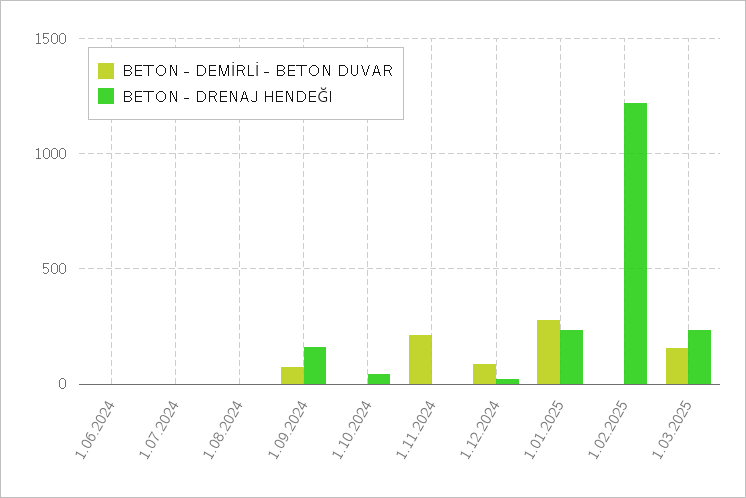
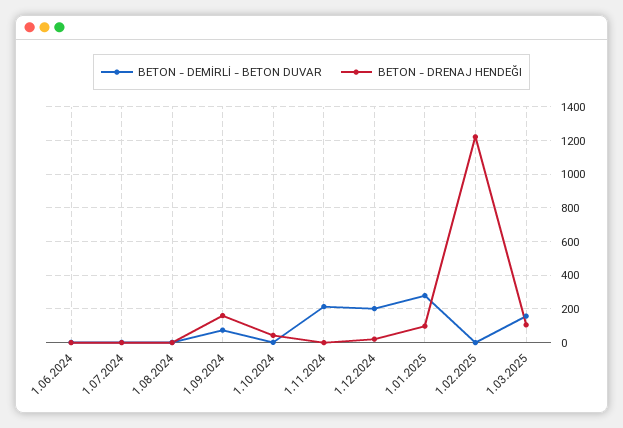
  {
    "BETON - DEMİRLİ - BETON DUVAR": {
      "1.06.2024": 0,
      "1.07.2024": 0,
      "1.08.2024": 0,
      "1.09.2024": 50,
      "1.10.2024": 0,
      "1.11.2024": 200,
-     "1.12.2024": 100,
+     "1.12.2024": 200,
      "1.01.2025": 300,
      "1.02.2025": 0,
      "1.03.2025": 150
    },
    "BETON - DRENAJ HENDEĞI": {
      "1.06.2024": 0,
      "1.07.2024": 0,
      "1.08.2024": 0,
      "1.09.2024": 150,
      "1.10.2024": 50,
      "1.11.2024": 0,
      "1.12.2024": 0,
-     "1.01.2025": 250,
+     "1.01.2025": 100,
      "1.02.2025": 1200,
-     "1.03.2025": 250
+     "1.03.2025": 100
    }
  }

